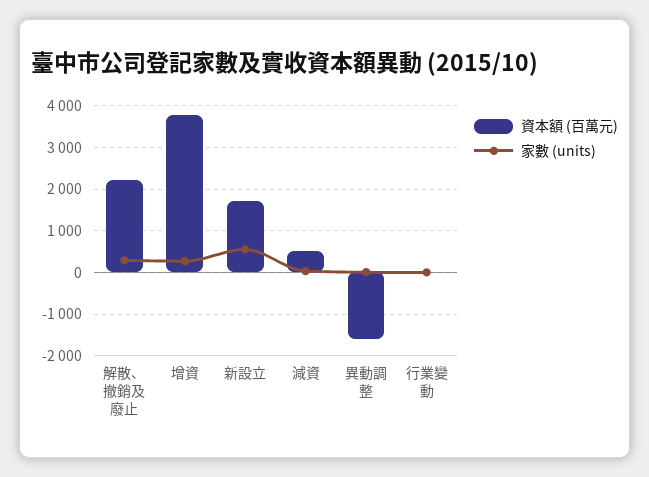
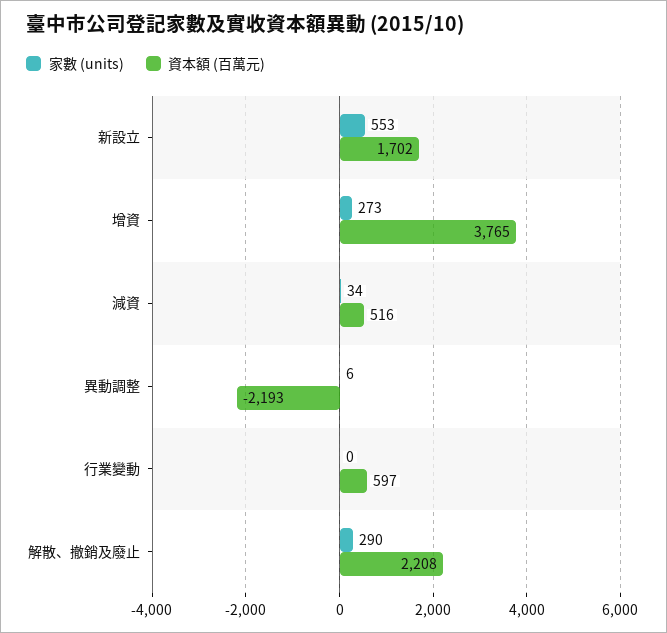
  {
    "資本額 (百萬元)": {
      "解散、撤銷及廢止": 2208,
      "增資": 3765,
      "新設立": 1702,
      "減資": 516,
-     "異動調整": -1600,
+     "異動調整": -2193,
-     "行業變動": 0
+     "行業變動": 597
    },
    "家數 (units)": {
      "解散、撤銷及廢止": 290,
      "增資": 273,
      "新設立": 553,
      "減資": 34,
      "異動調整": 6,
      "行業變動": 0
    }
  }

